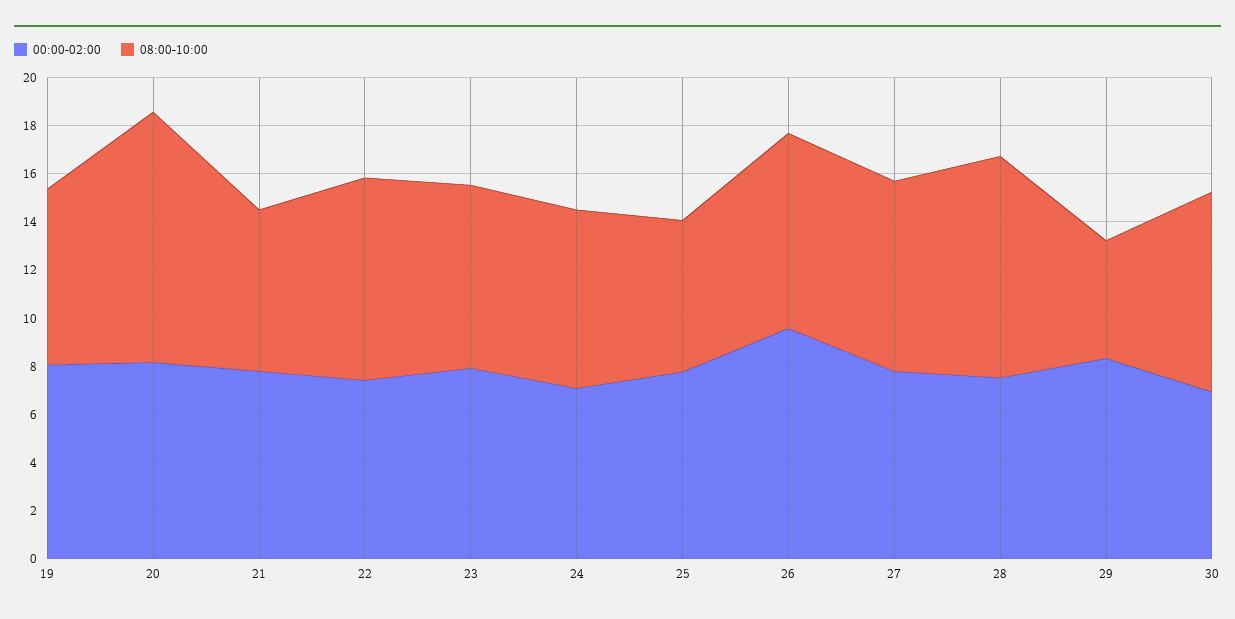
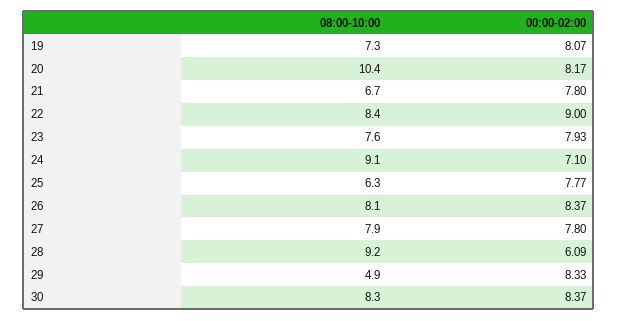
  {
    "00:00-02:00": {
      "19": 8.07,
      "20": 8.17,
      "21": 7.8,
-     "22": 7.5,
+     "22": 9,
      "23": 7.93,
      "24": 7.1,
      "25": 7.77,
-     "26": 9.5,
+     "26": 8.37,
      "27": 7.8,
-     "28": 7.5,
+     "28": 6.09,
      "29": 8.33,
-     "30": 7
+     "30": 8.37
    },
    "08:00-10:00": {
      "19": 7.3,
      "20": 10.4,
      "21": 6.7,
      "22": 8.4,
      "23": 7.6,
-     "24": 7.5,
+     "24": 9.1,
      "25": 6.3,
      "26": 8.1,
      "27": 7.9,
      "28": 9.2,
      "29": 4.9,
      "30": 8.3
    }
  }

